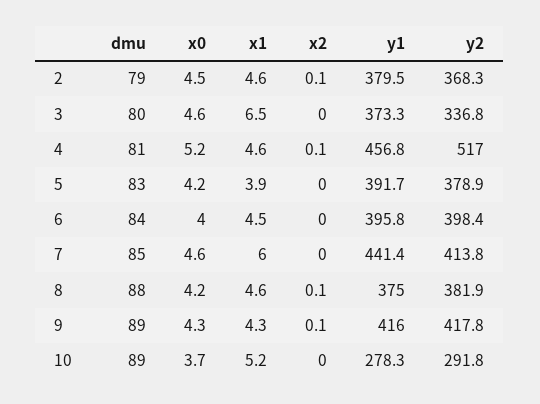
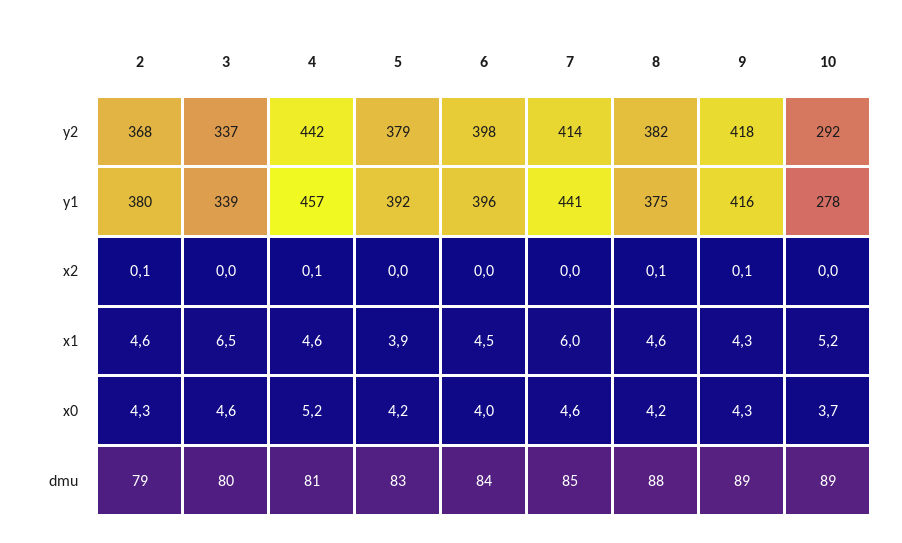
  {
    "dmu": {
      "2": 79,
      "3": 80,
      "4": 81,
      "5": 83,
      "6": 84,
      "7": 85,
      "8": 88,
      "9": 89,
      "10": 89
    },
    "x0": {
-     "2": 4.5,
+     "2": 4.3,
      "3": 4.6,
      "4": 5.2,
      "5": 4.2,
      "6": 4,
      "7": 4.6,
      "8": 4.2,
      "9": 4.3,
      "10": 3.7
    },
    "x1": {
      "2": 4.6,
      "3": 6.5,
      "4": 4.6,
      "5": 3.9,
      "6": 4.5,
      "7": 6,
      "8": 4.6,
      "9": 4.3,
      "10": 5.2
    },
    "x2": {
      "2": 0.1,
      "3": 0,
      "4": 0.1,
      "5": 0,
      "6": 0,
      "7": 0,
      "8": 0.1,
      "9": 0.1,
      "10": 0
    },
    "y1": {
      "2": 379.5,
-     "3": 373.3,
+     "3": 339,
      "4": 456.8,
      "5": 391.7,
      "6": 395.8,
      "7": 441.4,
      "8": 375,
      "9": 416,
      "10": 278.3
    },
    "y2": {
      "2": 368.3,
      "3": 336.8,
-     "4": 517,
+     "4": 442,
      "5": 378.9,
      "6": 398.4,
      "7": 413.8,
      "8": 381.9,
      "9": 417.8,
      "10": 291.8
    }
  }

